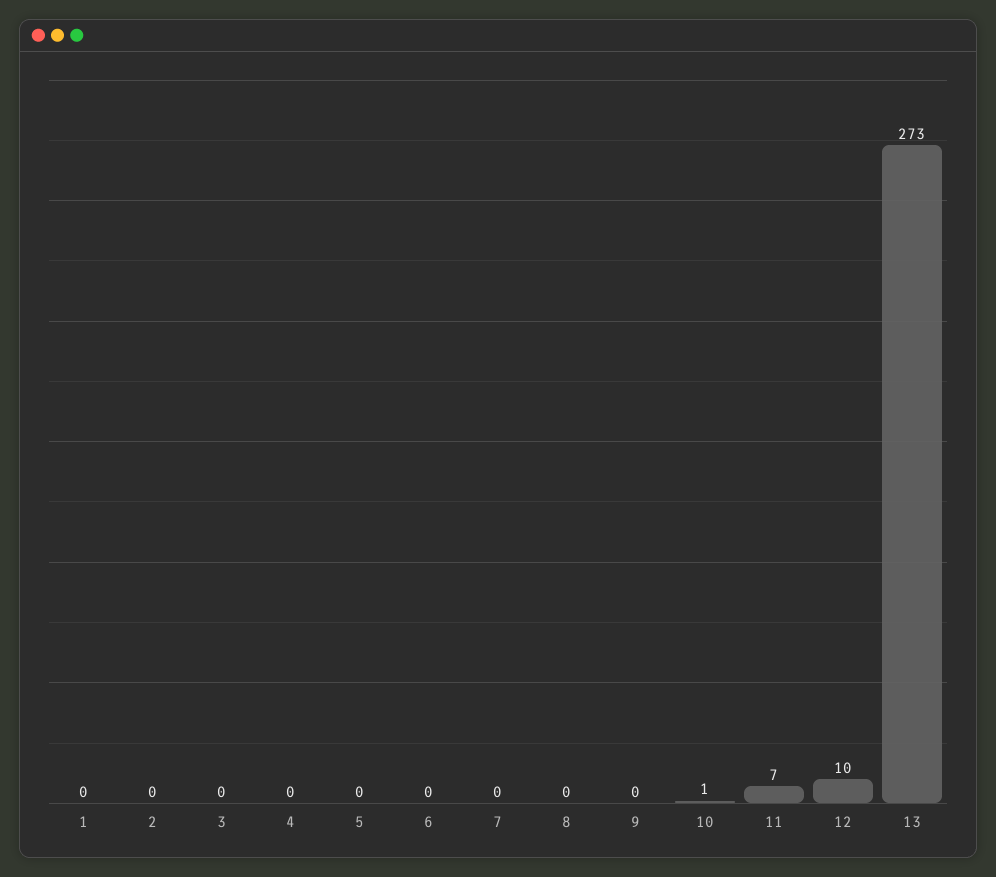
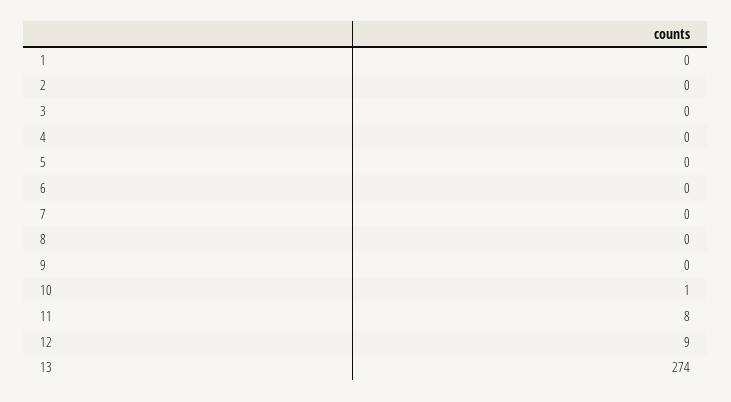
  {
    "1": 0,
    "2": 0,
    "3": 0,
    "4": 0,
    "5": 0,
    "6": 0,
    "7": 0,
    "8": 0,
    "9": 0,
    "10": 1,
-   "11": 7,
+   "11": 8,
-   "12": 10,
+   "12": 9,
-   "13": 273
+   "13": 274
  }

